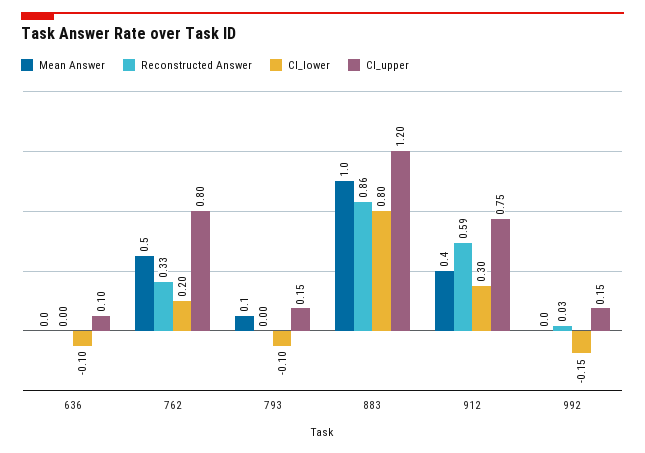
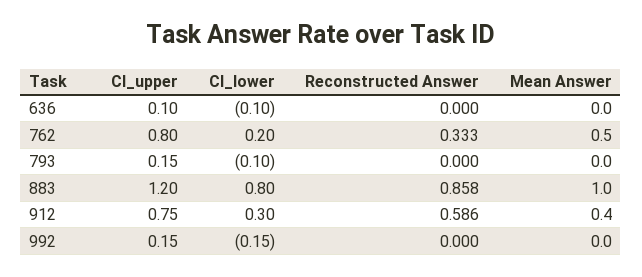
  {
    "Mean Answer": {
      "636": 0,
      "762": 0.5,
-     "793": 0.1,
+     "793": 0,
      "883": 1,
      "912": 0.4,
      "992": 0
    },
    "Reconstructed Answer": {
      "636": 0,
      "762": 0.333,
      "793": 0,
      "883": 0.858,
      "912": 0.586,
-     "992": 0.03
+     "992": 0
    },
    "CI_lower": {
      "636": -0.1,
      "762": 0.2,
      "793": -0.1,
      "883": 0.8,
      "912": 0.3,
      "992": -0.15
    },
    "CI_upper": {
      "636": 0.1,
      "762": 0.8,
      "793": 0.15,
      "883": 1.2,
      "912": 0.75,
      "992": 0.15
    }
  }

